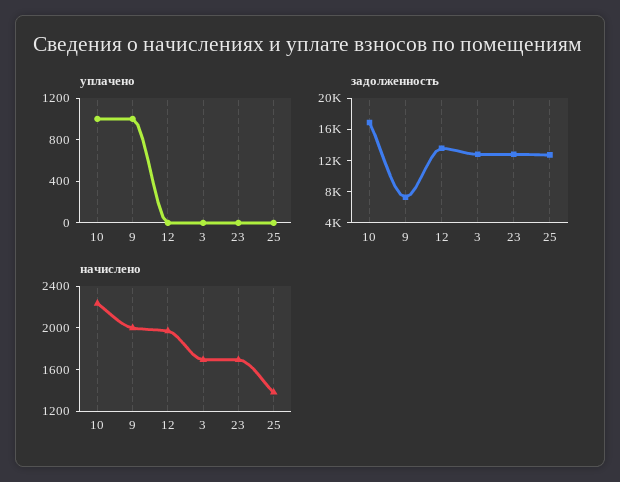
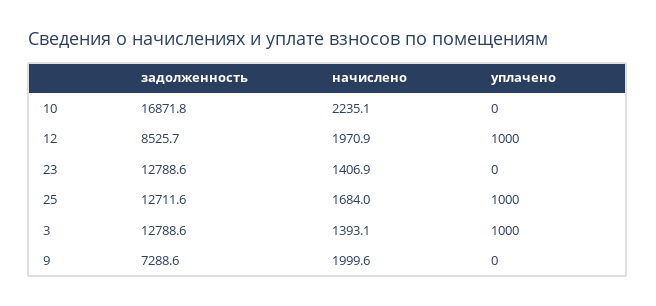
  {
    "уплачено": {
-     "10": 1000,
+     "10": 0,
-     "9": 1000,
+     "9": 0,
-     "12": 0,
+     "12": 1000,
-     "3": 0,
+     "3": 1000,
      "23": 0,
-     "25": 0
+     "25": 1000
    },
    "задолженность": {
      "10": 16871.8,
      "9": 7288.6,
-     "12": 14000,
+     "12": 8525.7,
      "3": 12788.6,
      "23": 12788.6,
      "25": 12711.6
    },
    "начислено": {
      "10": 2235.1,
      "9": 1999.6,
      "12": 1970.9,
-     "3": 1700,
+     "3": 1393.1,
-     "23": 1700,
+     "23": 1406.9,
-     "25": 1400
+     "25": 1684
    }
  }

